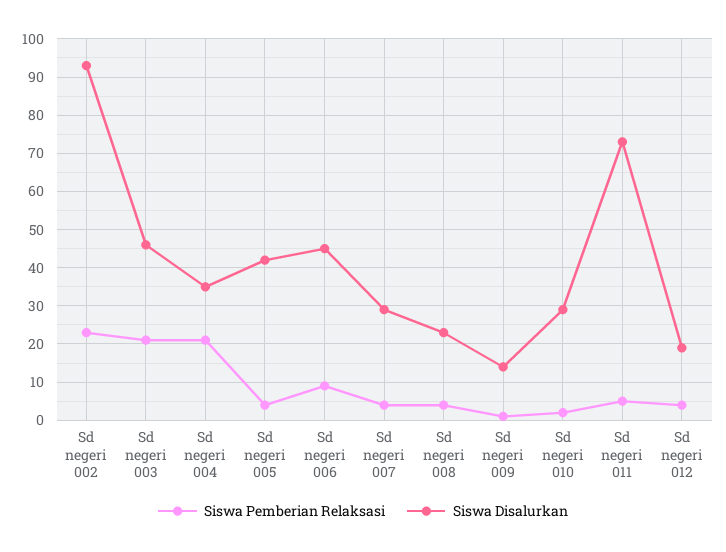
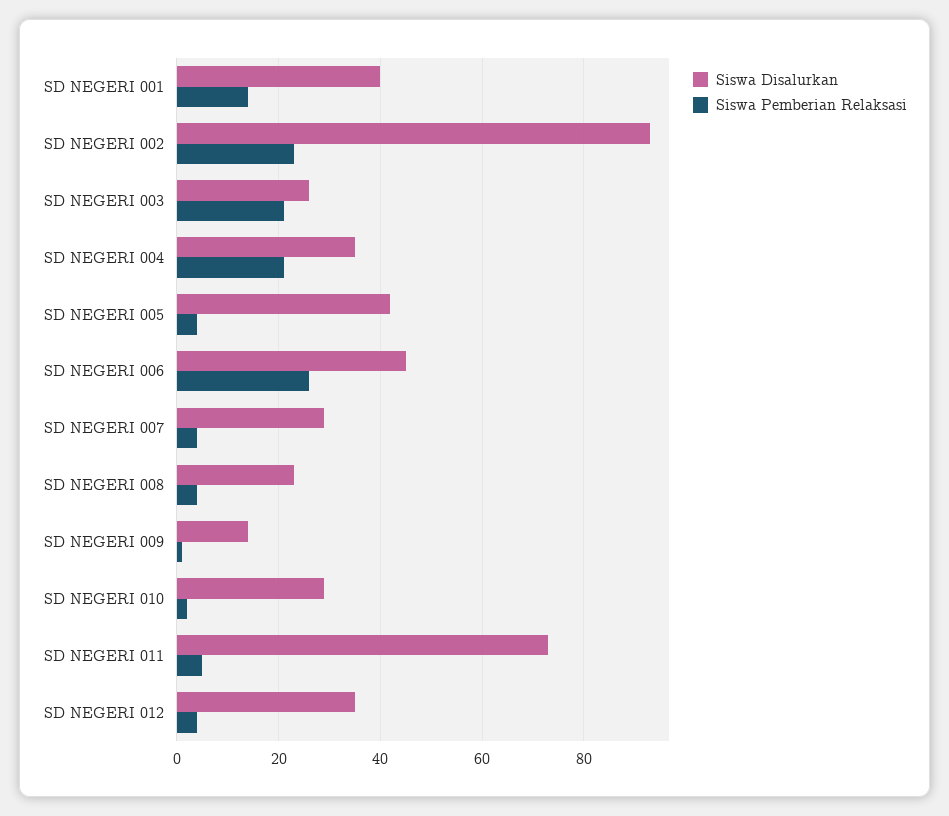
  {
    "Siswa Pemberian Relaksasi": {
      "Sd negeri 002": 25,
      "Sd negeri 003": 20,
      "Sd negeri 004": 20,
      "Sd negeri 005": 5,
-     "Sd negeri 006": 10,
+     "Sd negeri 006": 25,
      "Sd negeri 007": 5,
      "Sd negeri 008": 5,
      "Sd negeri 009": 0,
      "Sd negeri 010": 0,
      "Sd negeri 011": 5,
-     "Sd negeri 012": 5
+     "Sd negeri 012": 5,
+     "SD NEGERI 001": 15
    },
    "Siswa Disalurkan": {
      "Sd negeri 002": 95,
-     "Sd negeri 003": 45,
+     "Sd negeri 003": 25,
      "Sd negeri 004": 35,
      "Sd negeri 005": 40,
      "Sd negeri 006": 45,
      "Sd negeri 007": 30,
      "Sd negeri 008": 25,
      "Sd negeri 009": 15,
      "Sd negeri 010": 30,
      "Sd negeri 011": 75,
-     "Sd negeri 012": 20
+     "Sd negeri 012": 35,
+     "SD NEGERI 001": 40
    }
  }

